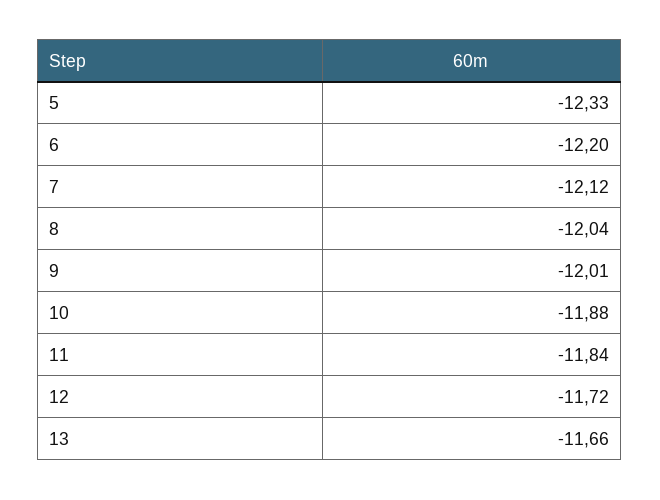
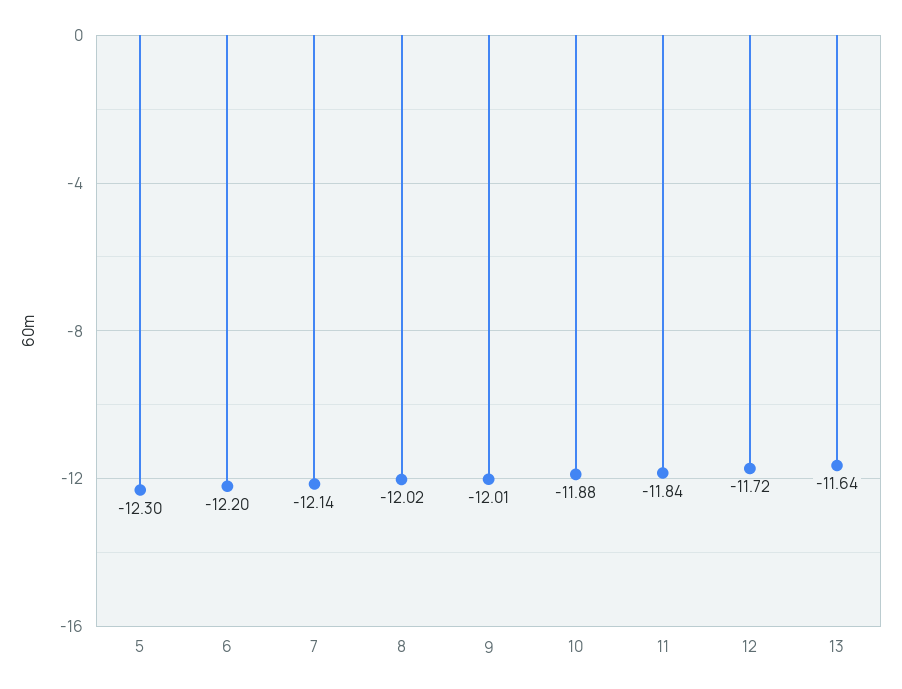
  {
-   "5": -12.33,
+   "5": -12.3,
    "6": -12.2,
-   "7": -12.12,
+   "7": -12.14,
-   "8": -12.04,
+   "8": -12.02,
    "9": -12.01,
    "10": -11.88,
    "11": -11.84,
    "12": -11.72,
-   "13": -11.66
+   "13": -11.64
  }

